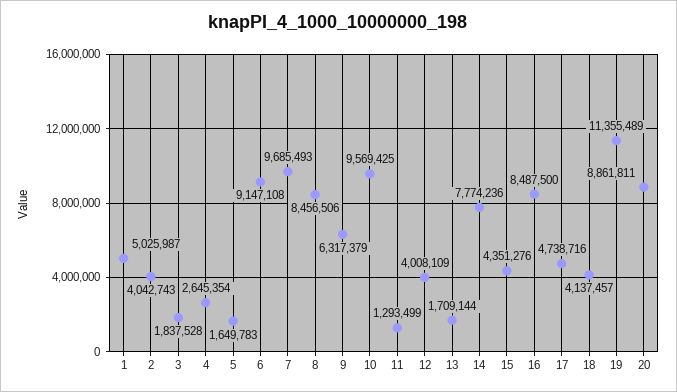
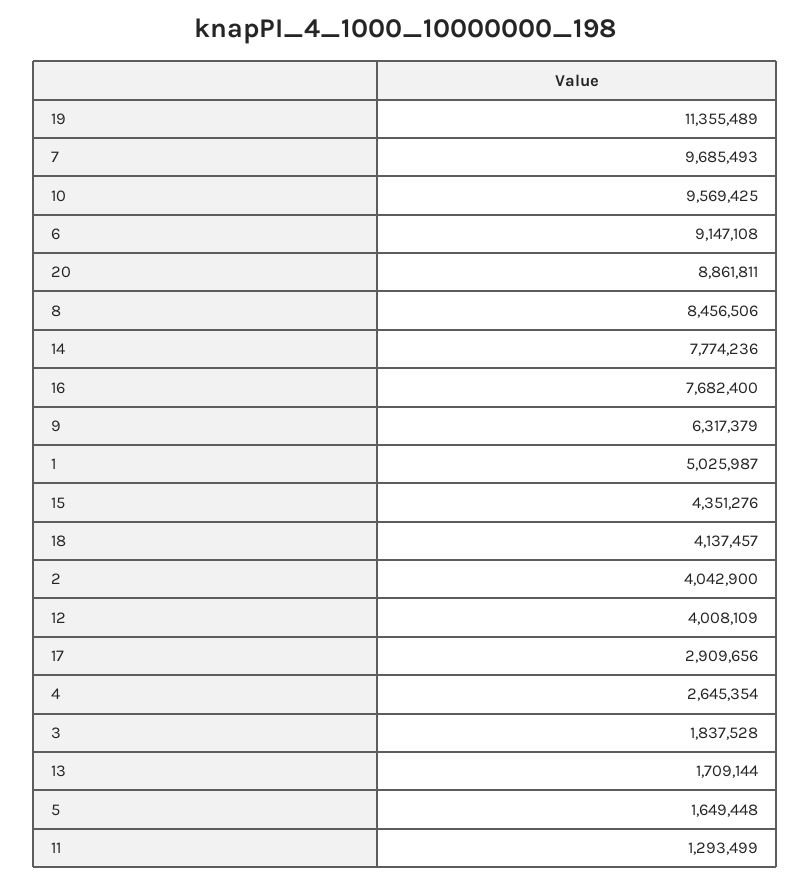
  {
    "1": 5025987,
-   "2": 4042743,
+   "2": 4042900,
    "3": 1837528,
    "4": 2645354,
-   "5": 1649783,
+   "5": 1649448,
    "6": 9147108,
    "7": 9685493,
    "8": 8456506,
    "9": 6317379,
    "10": 9569425,
    "11": 1293499,
    "12": 4008109,
    "13": 1709144,
    "14": 7774236,
    "15": 4351276,
-   "16": 8487500,
+   "16": 7682400,
-   "17": 4738716,
+   "17": 2909656,
    "18": 4137457,
    "19": 11355489,
    "20": 8861811
  }

